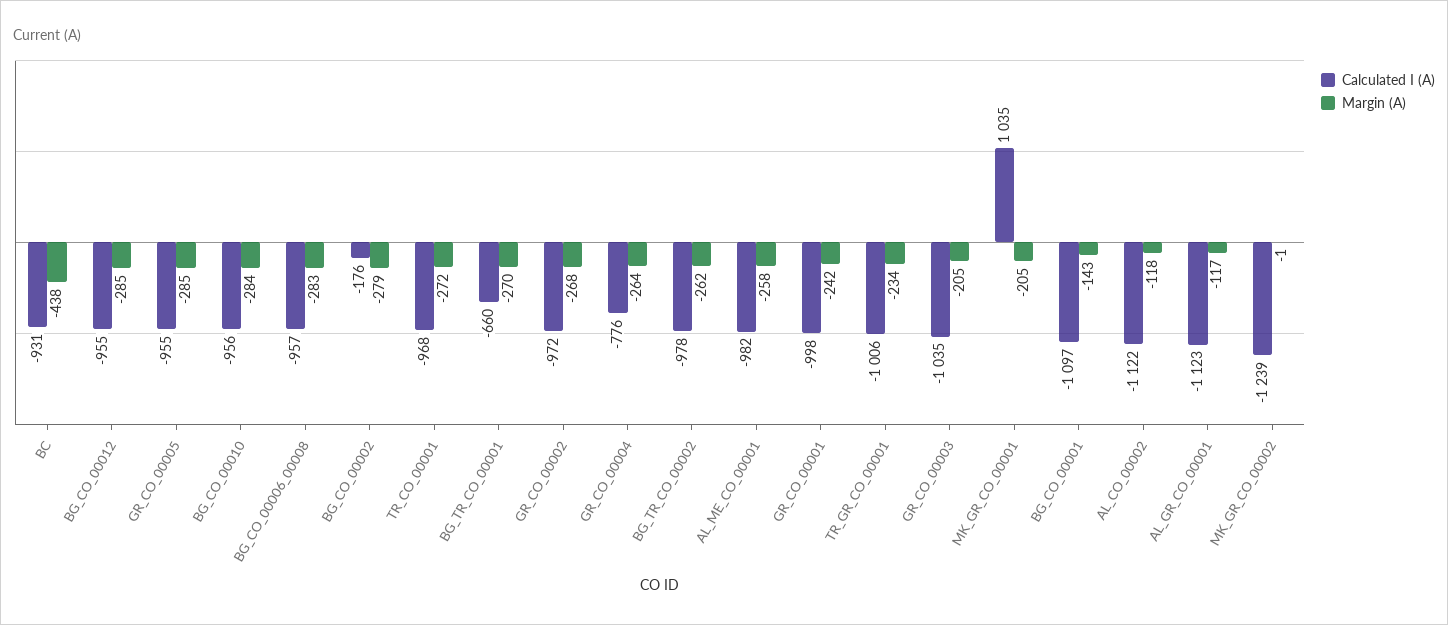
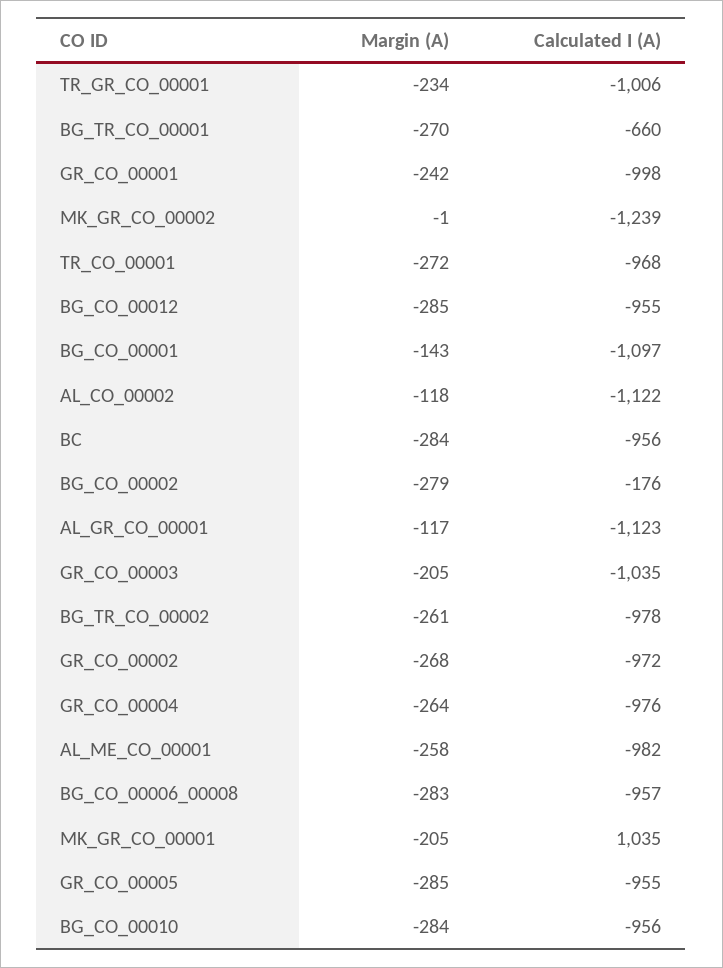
  {
    "Calculated I (A)": {
-     "BC": -931,
+     "BC": -956,
      "BG_CO_00012": -955,
      "GR_CO_00005": -955,
      "BG_CO_00010": -956,
      "BG_CO_00006_00008": -957,
      "BG_CO_00002": -176,
      "TR_CO_00001": -968,
      "BG_TR_CO_00001": -660,
      "GR_CO_00002": -972,
-     "GR_CO_00004": -776,
+     "GR_CO_00004": -976,
      "BG_TR_CO_00002": -978,
      "AL_ME_CO_00001": -982,
      "GR_CO_00001": -998,
      "TR_GR_CO_00001": -1006,
      "GR_CO_00003": -1035,
      "MK_GR_CO_00001": 1035,
      "BG_CO_00001": -1097,
      "AL_CO_00002": -1122,
      "AL_GR_CO_00001": -1123,
      "MK_GR_CO_00002": -1239
    },
    "Margin (A)": {
-     "BC": -438,
+     "BC": -284,
      "BG_CO_00012": -285,
      "GR_CO_00005": -285,
      "BG_CO_00010": -284,
      "BG_CO_00006_00008": -283,
      "BG_CO_00002": -279,
      "TR_CO_00001": -272,
      "BG_TR_CO_00001": -270,
      "GR_CO_00002": -268,
      "GR_CO_00004": -264,
-     "BG_TR_CO_00002": -262,
+     "BG_TR_CO_00002": -261,
      "AL_ME_CO_00001": -258,
      "GR_CO_00001": -242,
      "TR_GR_CO_00001": -234,
      "GR_CO_00003": -205,
      "MK_GR_CO_00001": -205,
      "BG_CO_00001": -143,
      "AL_CO_00002": -118,
      "AL_GR_CO_00001": -117,
      "MK_GR_CO_00002": -1
    }
  }

